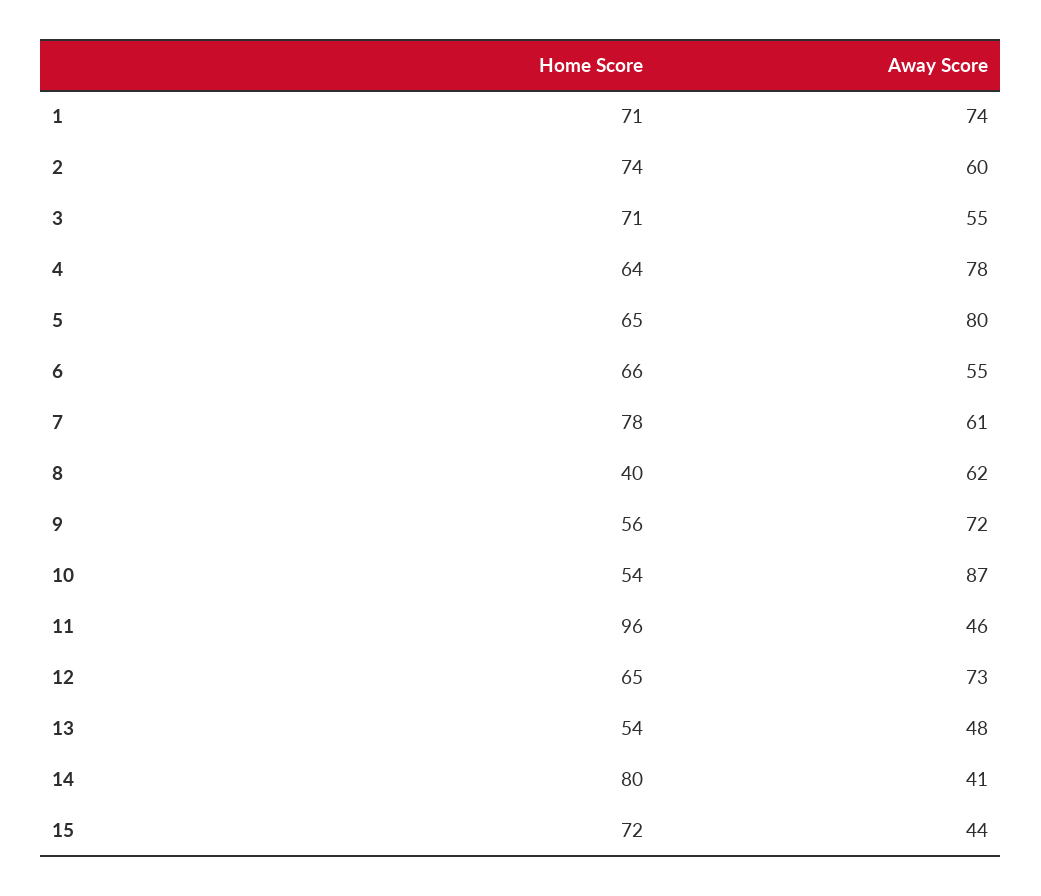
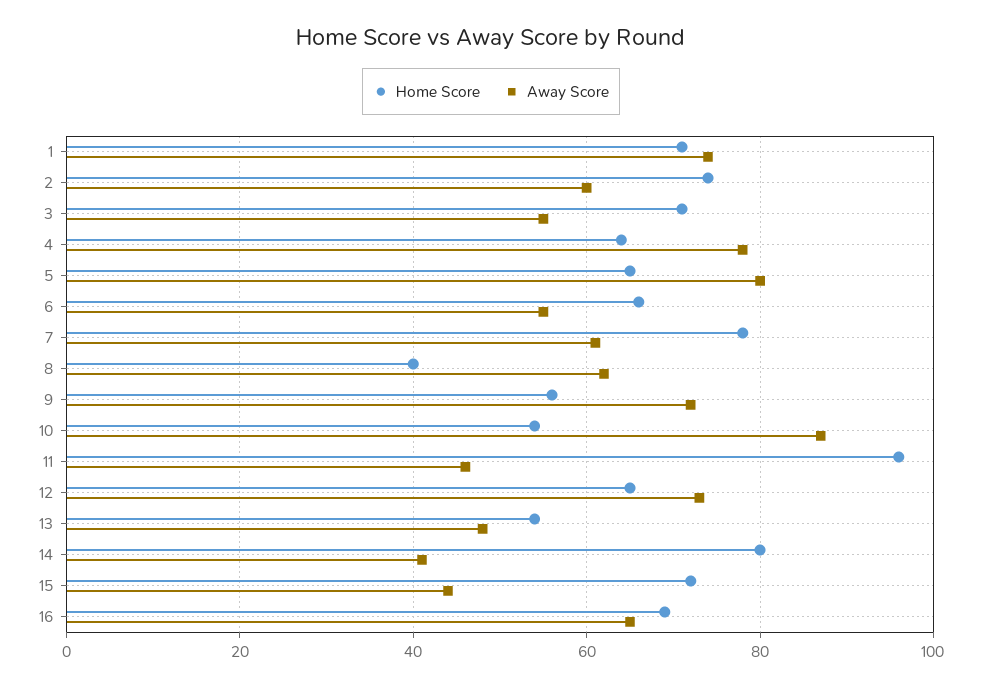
  {
    "Home Score": {
      "1": 71,
      "2": 74,
      "3": 71,
      "4": 64,
      "5": 65,
      "6": 66,
      "7": 78,
      "8": 40,
      "9": 56,
      "10": 54,
      "11": 96,
      "12": 65,
      "13": 54,
      "14": 80,
-     "15": 72
+     "15": 72,
+     "16": 70
    },
    "Away Score": {
      "1": 74,
      "2": 60,
      "3": 55,
      "4": 78,
      "5": 80,
      "6": 55,
      "7": 61,
      "8": 62,
      "9": 72,
      "10": 87,
      "11": 46,
      "12": 73,
      "13": 48,
      "14": 41,
-     "15": 44
+     "15": 44,
+     "16": 65
    }
  }

